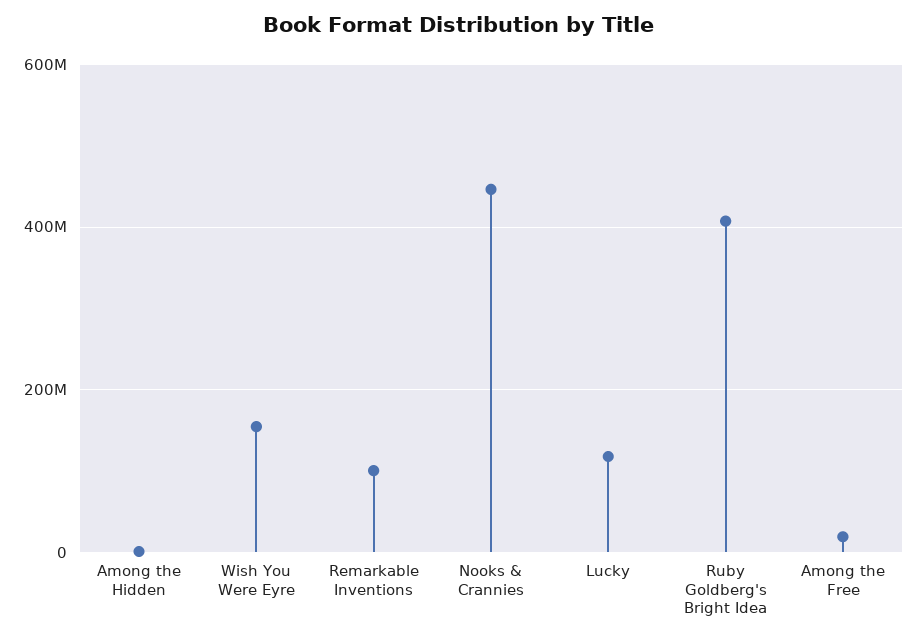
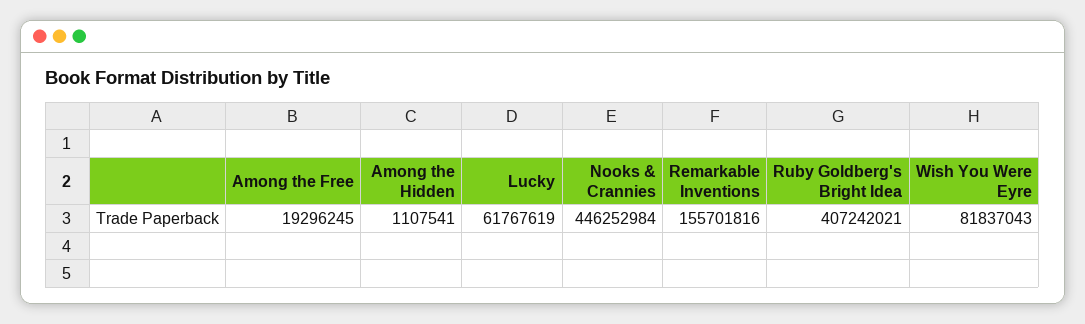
  {
    "Among the Hidden": 1107541,
-   "Wish You Were Eyre": 160000000,
+   "Wish You Were Eyre": 81837043,
-   "Remarkable Inventions": 100000000,
+   "Remarkable Inventions": 155701816,
    "Nooks & Crannies": 446252984,
-   "Lucky": 120000000,
+   "Lucky": 61767619,
    "Ruby Goldberg's Bright Idea": 407242021,
    "Among the Free": 19296245
  }

